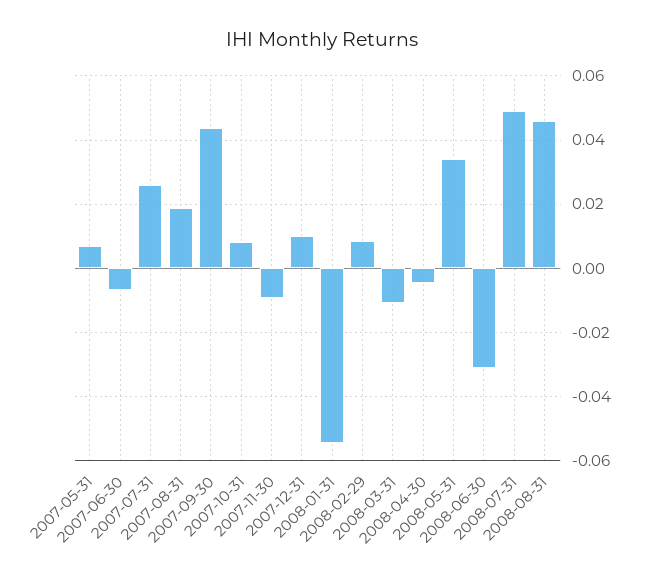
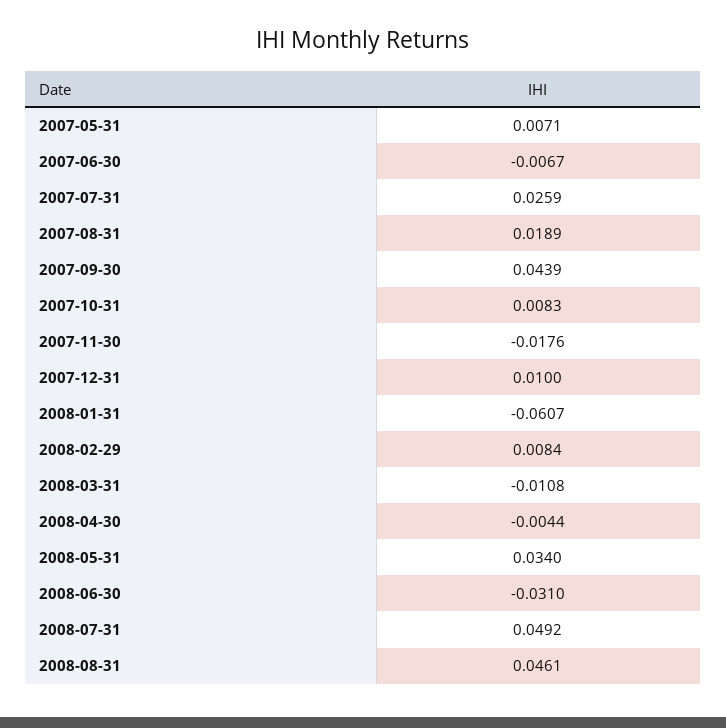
  {
    "2007-05-31": 0.0071,
    "2007-06-30": -0.0067,
    "2007-07-31": 0.0259,
    "2007-08-31": 0.0189,
    "2007-09-30": 0.0439,
    "2007-10-31": 0.0083,
-   "2007-11-30": -0.01,
+   "2007-11-30": -0.0176,
    "2007-12-31": 0.01,
-   "2008-01-31": -0.054,
+   "2008-01-31": -0.0607,
    "2008-02-29": 0.0084,
    "2008-03-31": -0.0108,
    "2008-04-30": -0.0044,
    "2008-05-31": 0.034,
    "2008-06-30": -0.031,
    "2008-07-31": 0.0492,
    "2008-08-31": 0.0461
  }

